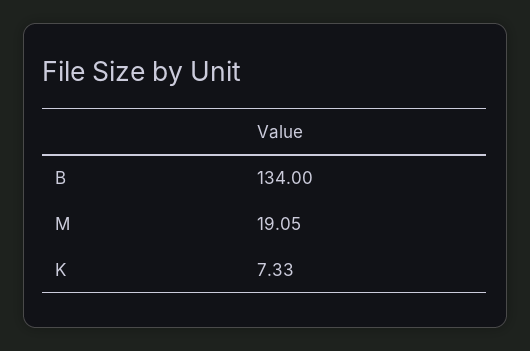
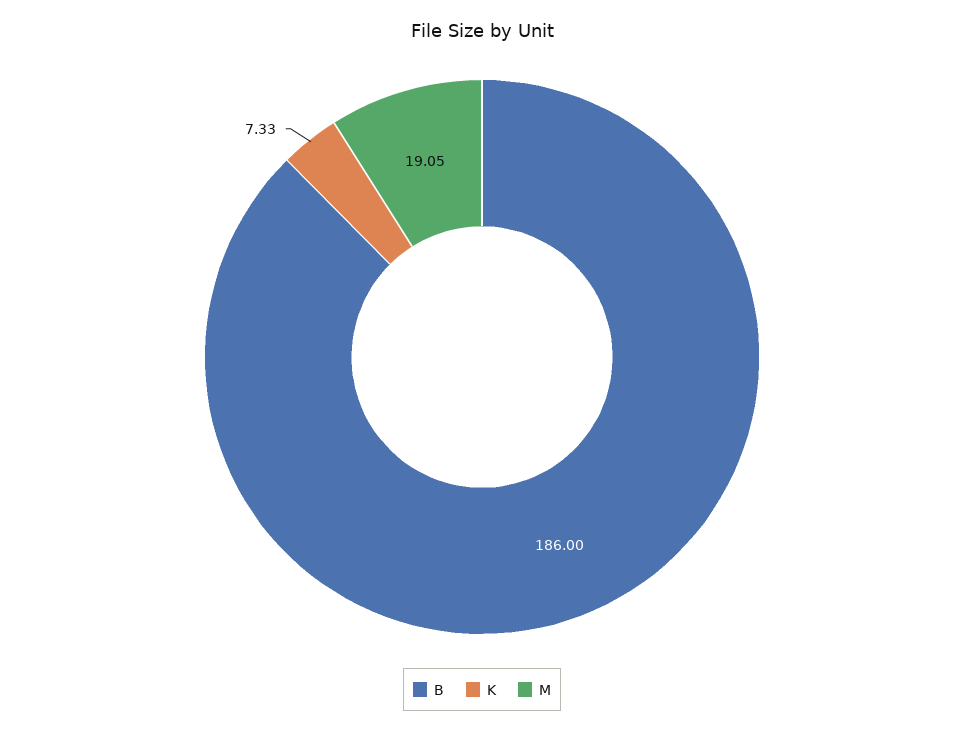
  {
-   "B": 134,
+   "B": 186,
    "M": 19.05,
    "K": 7.33
  }

